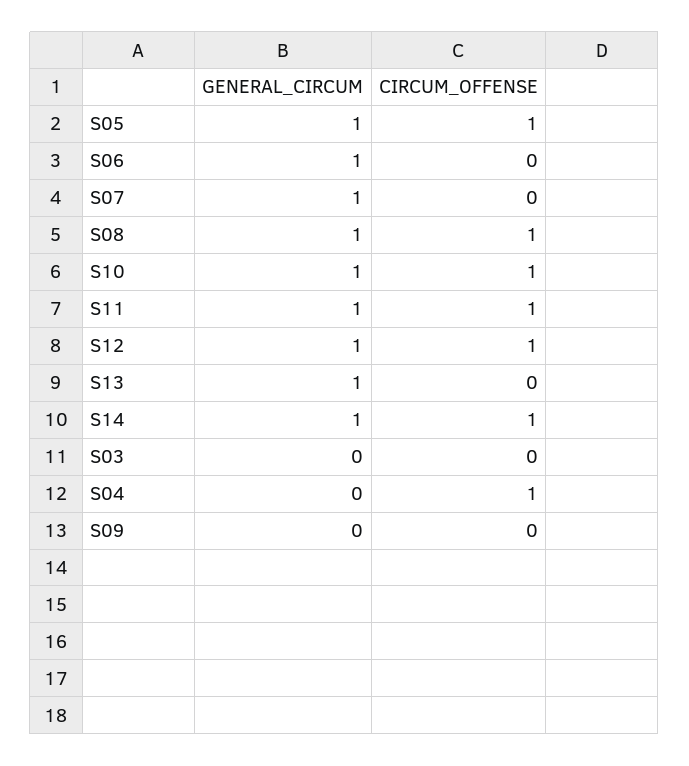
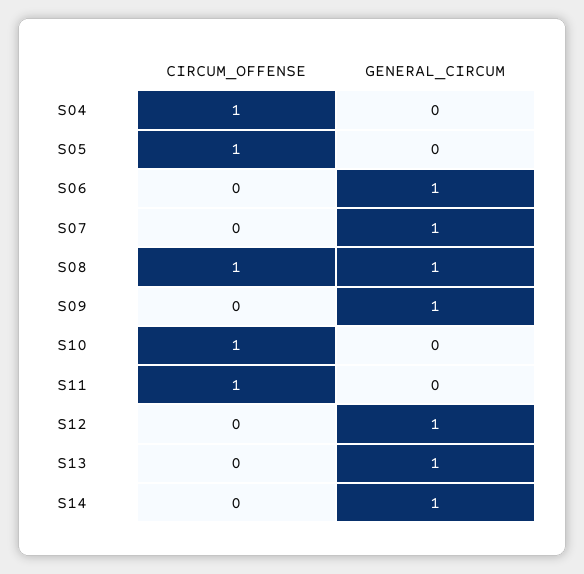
  {
    "GENERAL_CIRCUM": {
-     "S05": 1,
+     "S05": 0,
      "S06": 1,
      "S07": 1,
      "S08": 1,
-     "S10": 1,
+     "S10": 0,
-     "S11": 1,
+     "S11": 0,
      "S12": 1,
      "S13": 1,
      "S14": 1,
-     "S03": 0,
      "S04": 0,
-     "S09": 0
+     "S09": 1
    },
    "CIRCUM_OFFENSE": {
      "S05": 1,
      "S06": 0,
      "S07": 0,
      "S08": 1,
      "S10": 1,
      "S11": 1,
-     "S12": 1,
+     "S12": 0,
      "S13": 0,
-     "S14": 1,
+     "S14": 0,
-     "S03": 0,
      "S04": 1,
      "S09": 0
    }
  }

